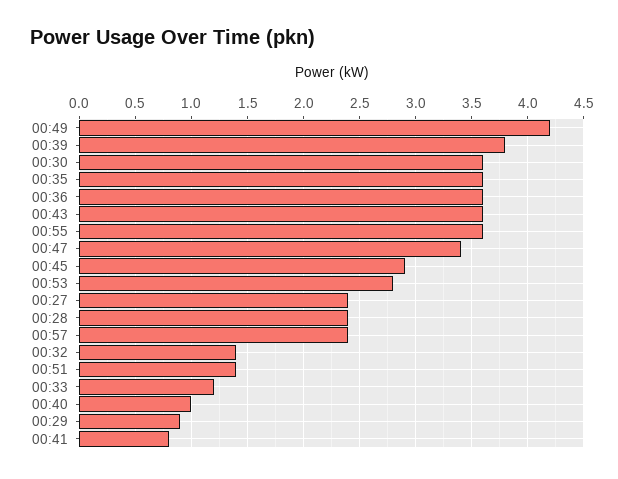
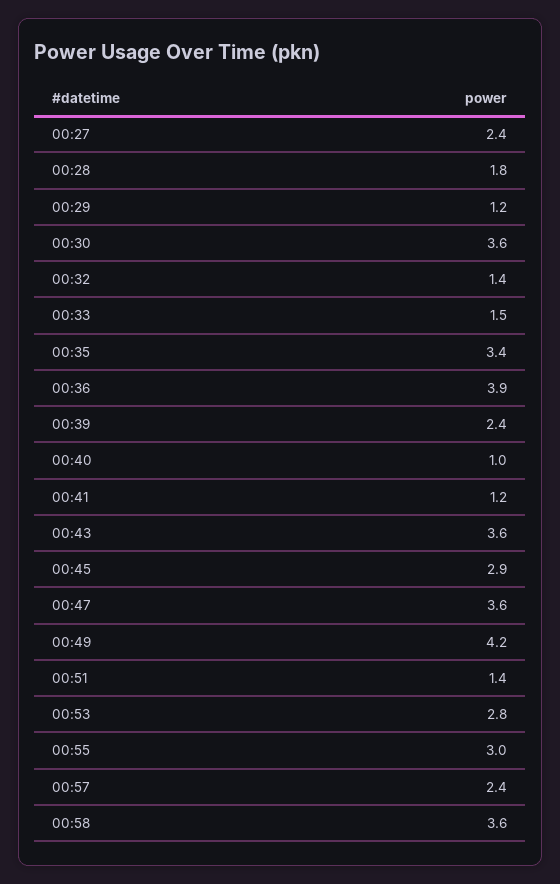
  {
    "00:49": 4.2,
-   "00:39": 3.8,
+   "00:39": 2.4,
    "00:30": 3.6,
-   "00:35": 3.6,
+   "00:35": 3.4,
-   "00:36": 3.6,
+   "00:36": 3.9,
    "00:43": 3.6,
-   "00:55": 3.6,
+   "00:55": 3,
-   "00:47": 3.4,
+   "00:47": 3.6,
    "00:45": 2.9,
    "00:53": 2.8,
    "00:27": 2.4,
-   "00:28": 2.4,
+   "00:28": 1.8,
    "00:57": 2.4,
    "00:32": 1.4,
    "00:51": 1.4,
-   "00:33": 1.2,
+   "00:33": 1.5,
    "00:40": 1,
-   "00:29": 0.9,
+   "00:29": 1.2,
-   "00:41": 0.8
+   "00:41": 1.2,
+   "00:58": 3.6
  }

